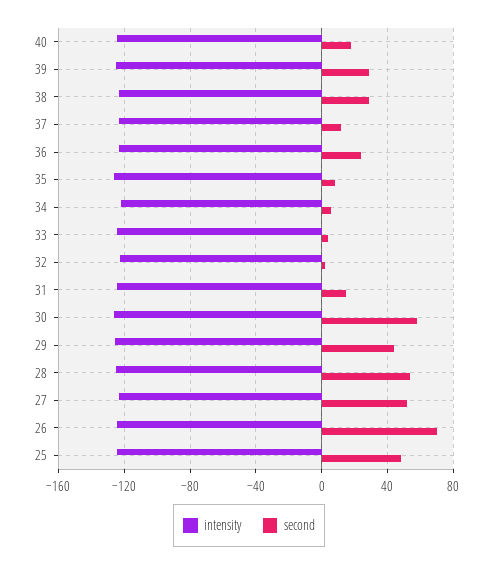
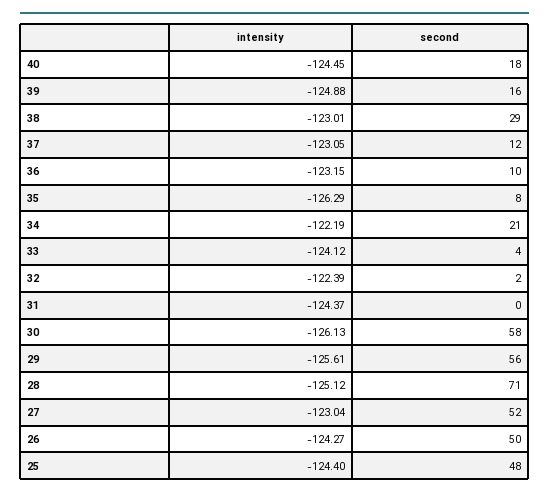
  {
    "intensity": {
      "40": -124.45,
      "39": -124.88,
      "38": -123.01,
      "37": -123.05,
      "36": -123.15,
      "35": -126.29,
      "34": -122.19,
      "33": -124.12,
      "32": -122.39,
      "31": -124.37,
      "30": -126.13,
      "29": -125.61,
      "28": -125.12,
      "27": -123.04,
      "26": -124.27,
      "25": -124.4
    },
    "second": {
      "40": 18,
-     "39": 30,
+     "39": 16,
      "38": 29,
      "37": 12,
-     "36": 25,
+     "36": 10,
      "35": 8,
-     "34": 5,
+     "34": 21,
      "33": 4,
      "32": 2,
-     "31": 15,
+     "31": 0,
      "30": 58,
-     "29": 45,
+     "29": 56,
-     "28": 55,
+     "28": 71,
      "27": 52,
-     "26": 70,
+     "26": 50,
      "25": 48
    }
  }

